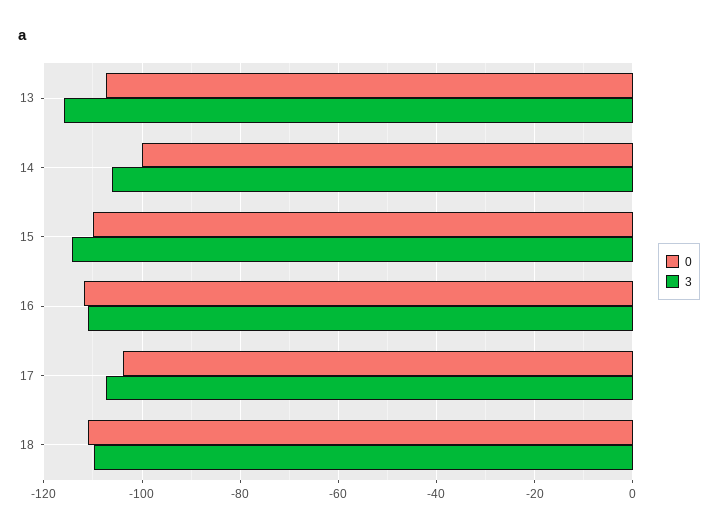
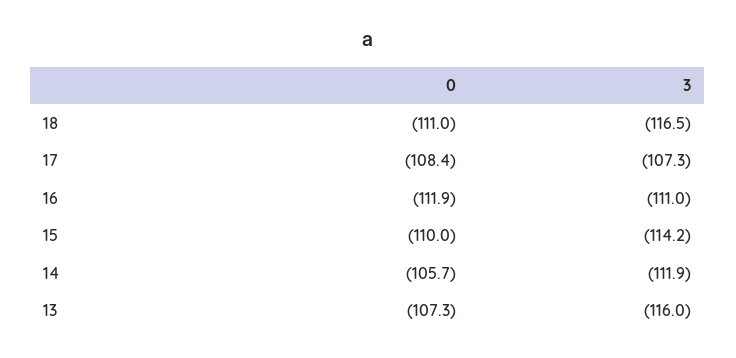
  {
    "0": {
      "13": -107.3,
-     "14": -100,
+     "14": -105.7,
      "15": -110,
      "16": -111.9,
-     "17": -104,
+     "17": -108.4,
      "18": -111
    },
    "3": {
      "13": -116,
-     "14": -106,
+     "14": -111.9,
      "15": -114.2,
      "16": -111,
      "17": -107.3,
-     "18": -110
+     "18": -116.5
    }
  }

